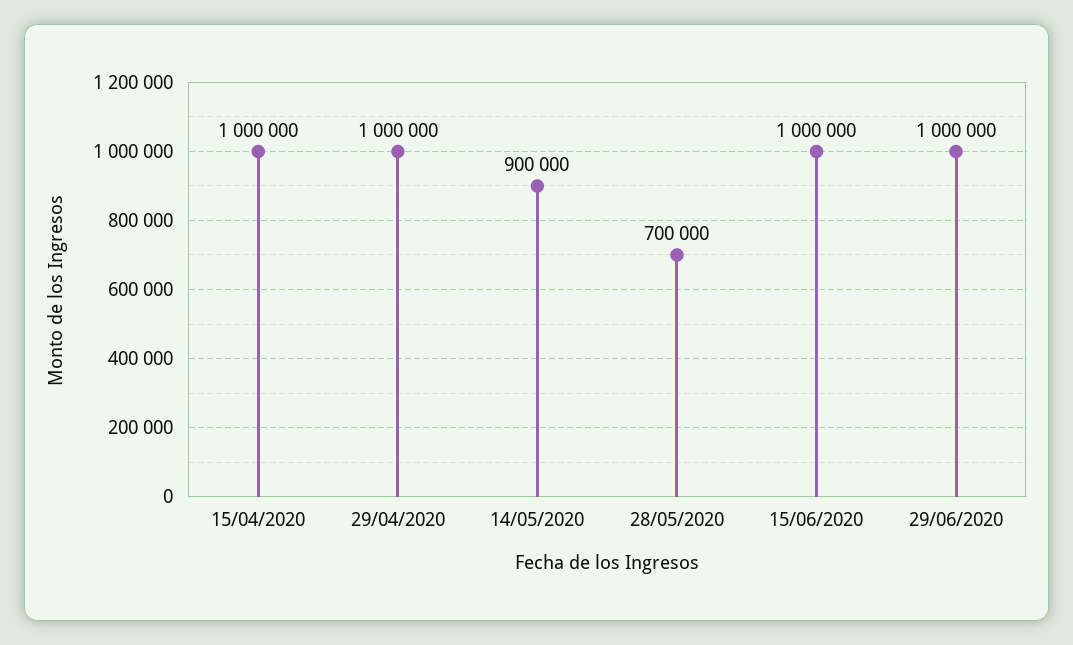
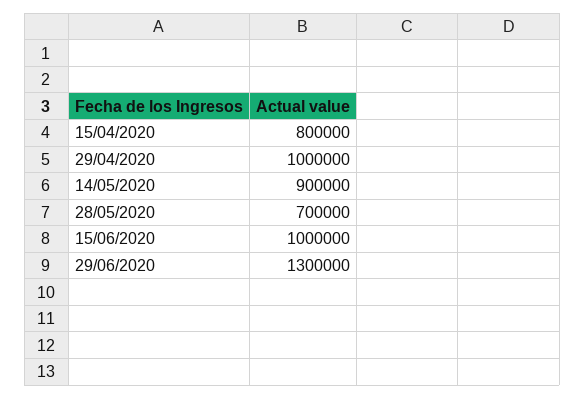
  {
-   "15/04/2020": 1000000,
+   "15/04/2020": 800000,
    "29/04/2020": 1000000,
    "14/05/2020": 900000,
    "28/05/2020": 700000,
    "15/06/2020": 1000000,
-   "29/06/2020": 1000000
+   "29/06/2020": 1300000
  }

